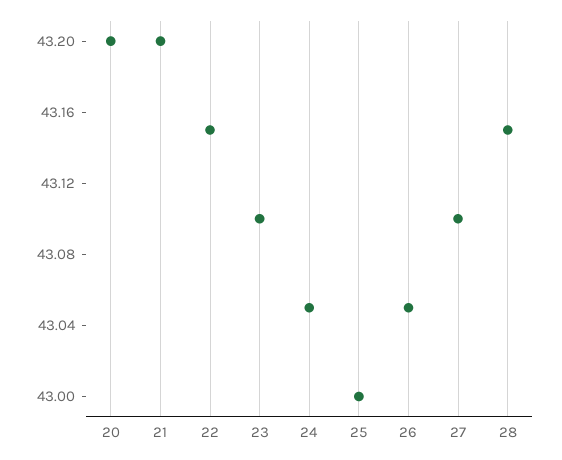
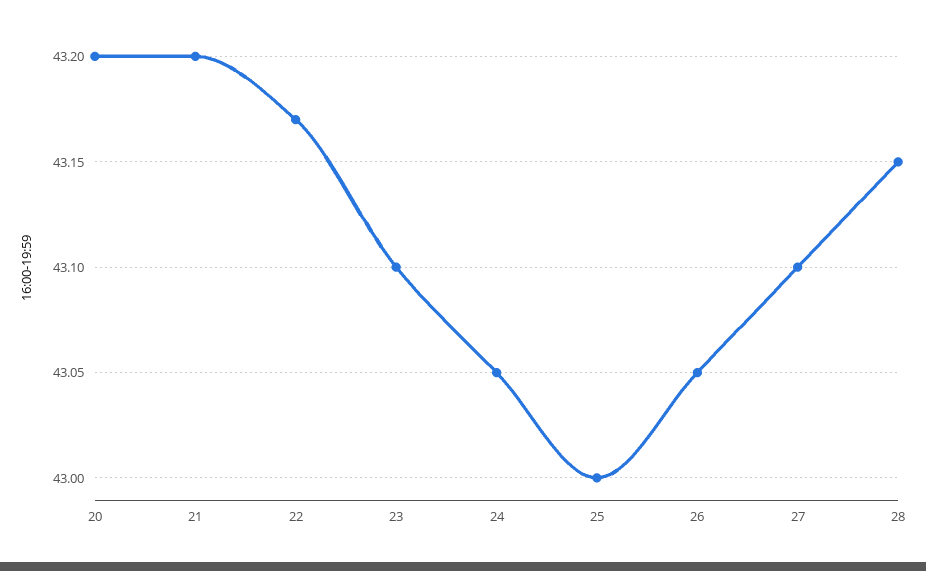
  {
    "20": 43.2,
    "21": 43.2,
-   "22": 43.15,
+   "22": 43.17,
    "23": 43.1,
    "24": 43.05,
    "25": 43,
    "26": 43.05,
    "27": 43.1,
    "28": 43.15
  }

